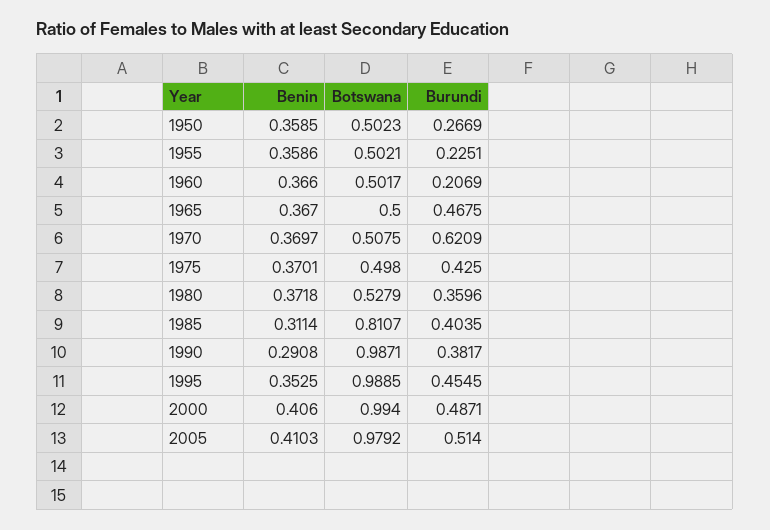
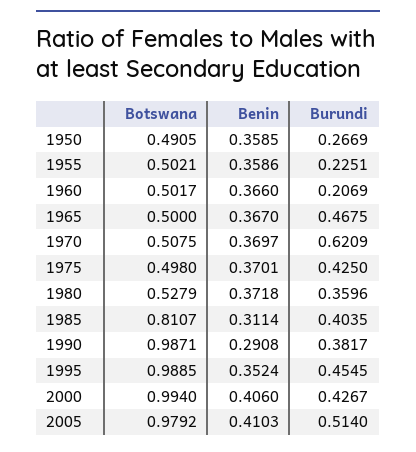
  {
    "Benin": {
      "1950": 0.3585,
      "1955": 0.3586,
      "1960": 0.366,
      "1965": 0.367,
      "1970": 0.3697,
      "1975": 0.3701,
      "1980": 0.3718,
      "1985": 0.3114,
      "1990": 0.2908,
-     "1995": 0.3525,
+     "1995": 0.3524,
      "2000": 0.406,
      "2005": 0.4103
    },
    "Botswana": {
-     "1950": 0.5023,
+     "1950": 0.4905,
      "1955": 0.5021,
      "1960": 0.5017,
      "1965": 0.5,
      "1970": 0.5075,
      "1975": 0.498,
      "1980": 0.5279,
      "1985": 0.8107,
      "1990": 0.9871,
      "1995": 0.9885,
      "2000": 0.994,
      "2005": 0.9792
    },
    "Burundi": {
      "1950": 0.2669,
      "1955": 0.2251,
      "1960": 0.2069,
      "1965": 0.4675,
      "1970": 0.6209,
      "1975": 0.425,
      "1980": 0.3596,
      "1985": 0.4035,
      "1990": 0.3817,
      "1995": 0.4545,
-     "2000": 0.4871,
+     "2000": 0.4267,
      "2005": 0.514
    }
  }

